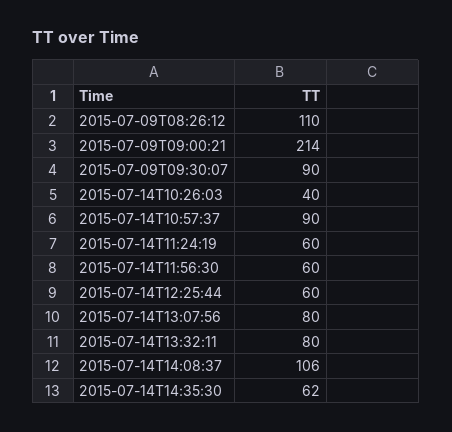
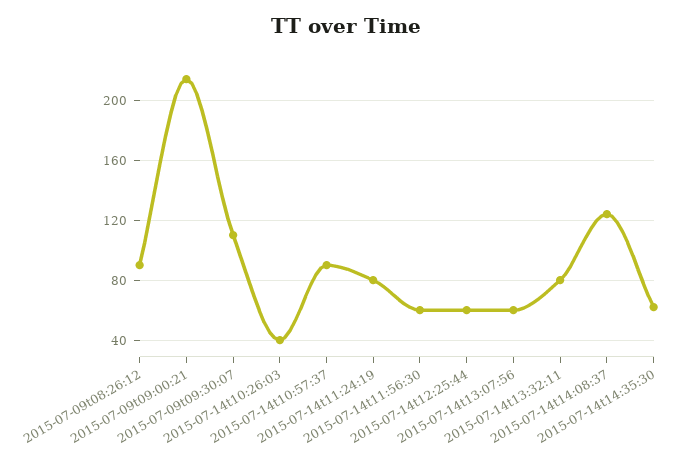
  {
-   "2015-07-09T08:26:12": 110,
+   "2015-07-09T08:26:12": 90,
    "2015-07-09T09:00:21": 214,
-   "2015-07-09T09:30:07": 90,
+   "2015-07-09T09:30:07": 110,
    "2015-07-14T10:26:03": 40,
    "2015-07-14T10:57:37": 90,
-   "2015-07-14T11:24:19": 60,
+   "2015-07-14T11:24:19": 80,
    "2015-07-14T11:56:30": 60,
    "2015-07-14T12:25:44": 60,
-   "2015-07-14T13:07:56": 80,
+   "2015-07-14T13:07:56": 60,
    "2015-07-14T13:32:11": 80,
-   "2015-07-14T14:08:37": 106,
+   "2015-07-14T14:08:37": 125,
    "2015-07-14T14:35:30": 62
  }

